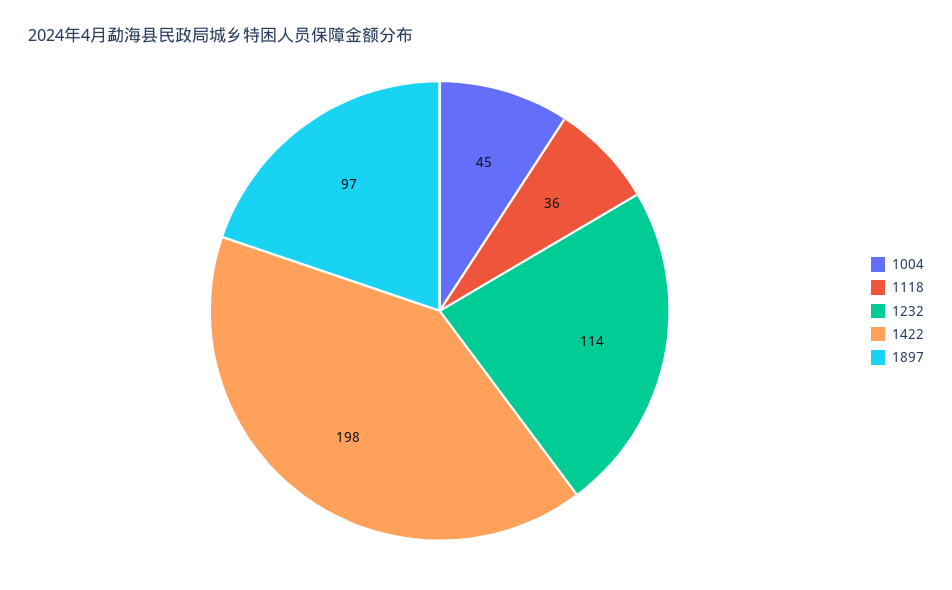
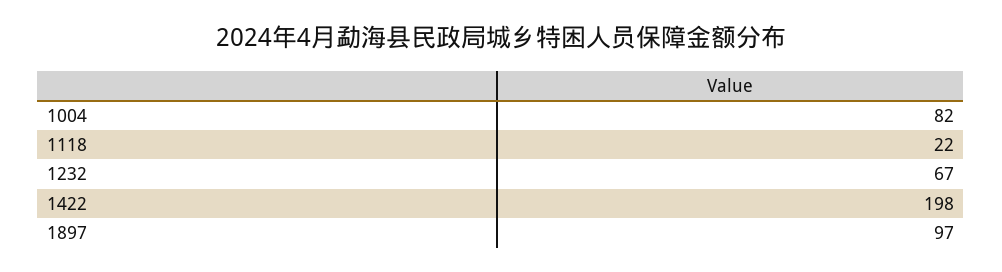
  {
-   "1004": 45,
+   "1004": 82,
-   "1118": 36,
+   "1118": 22,
-   "1232": 114,
+   "1232": 67,
    "1422": 198,
    "1897": 97
  }

